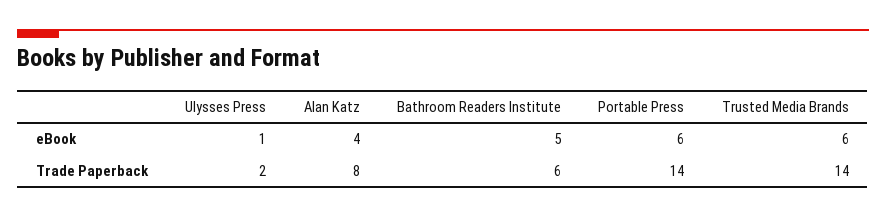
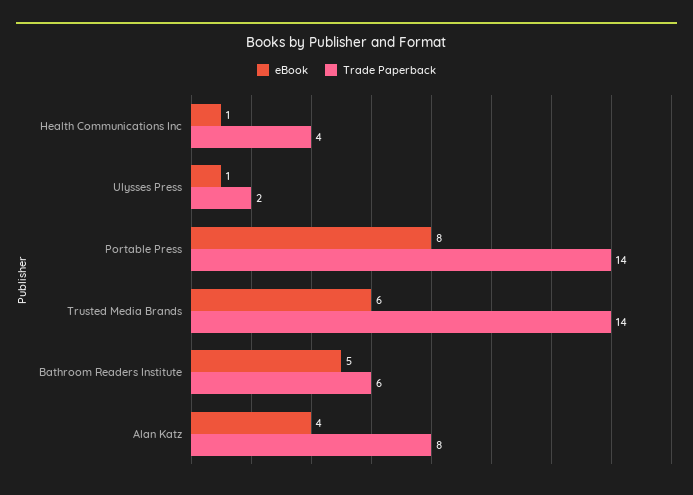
  {
    "eBook": {
      "Ulysses Press": 1,
      "Alan Katz": 4,
      "Bathroom Readers Institute": 5,
-     "Portable Press": 6,
+     "Portable Press": 8,
-     "Trusted Media Brands": 6
+     "Trusted Media Brands": 6,
+     "Health Communications Inc": 1
    },
    "Trade Paperback": {
      "Ulysses Press": 2,
      "Alan Katz": 8,
      "Bathroom Readers Institute": 6,
      "Portable Press": 14,
-     "Trusted Media Brands": 14
+     "Trusted Media Brands": 14,
+     "Health Communications Inc": 4
    }
  }

